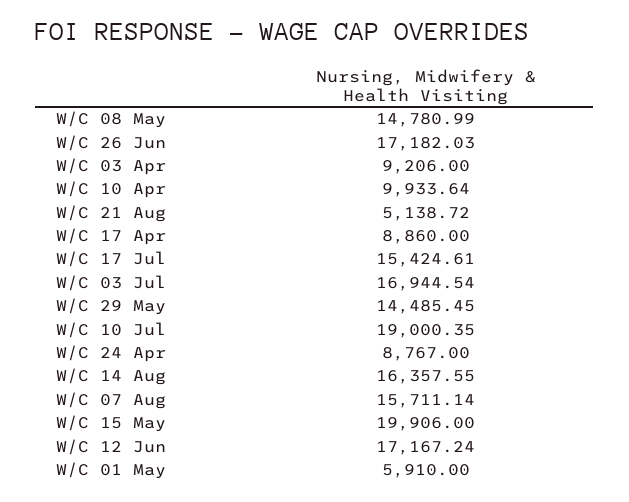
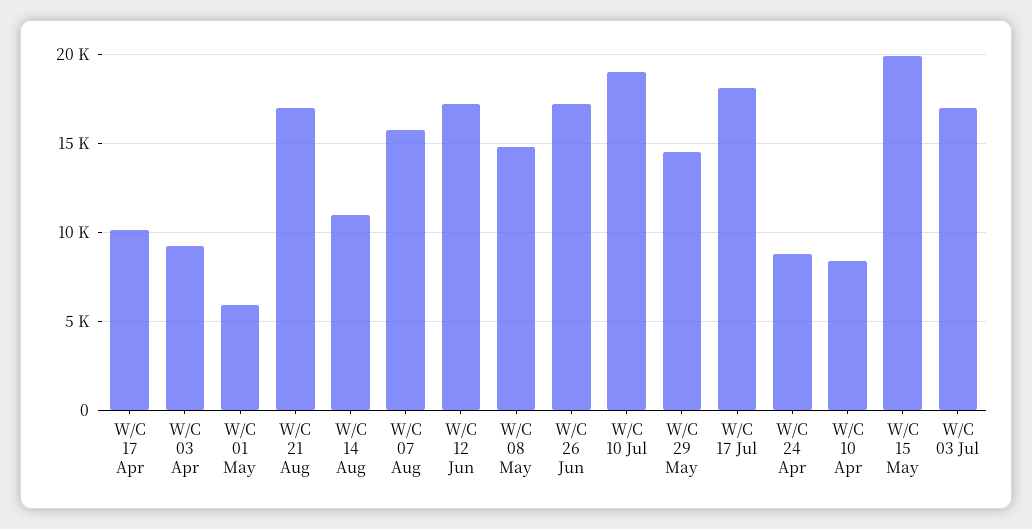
  {
    "W/C 08 May": 14780.99,
    "W/C 26 Jun": 17182.03,
    "W/C 03 Apr": 9206,
-   "W/C 10 Apr": 9933.64,
+   "W/C 10 Apr": 8500,
-   "W/C 21 Aug": 5138.72,
+   "W/C 21 Aug": 17000,
-   "W/C 17 Apr": 8860,
+   "W/C 17 Apr": 10000,
-   "W/C 17 Jul": 15424.61,
+   "W/C 17 Jul": 18000,
    "W/C 03 Jul": 16944.54,
    "W/C 29 May": 14485.45,
    "W/C 10 Jul": 19000.35,
    "W/C 24 Apr": 8767,
-   "W/C 14 Aug": 16357.55,
+   "W/C 14 Aug": 11000,
    "W/C 07 Aug": 15711.14,
    "W/C 15 May": 19906,
    "W/C 12 Jun": 17167.24,
    "W/C 01 May": 5910
  }

